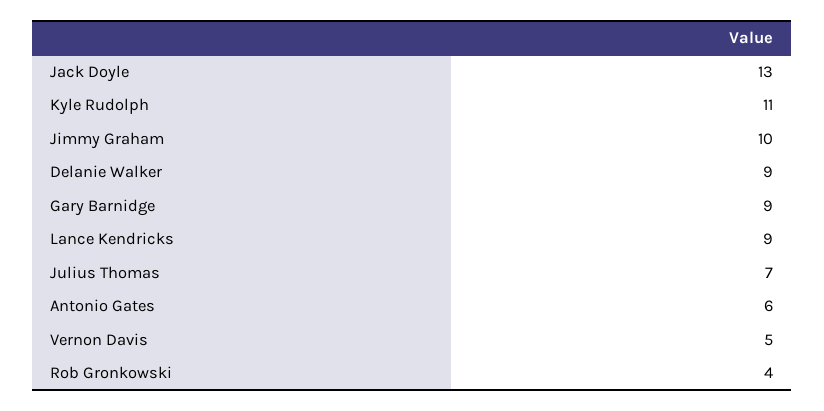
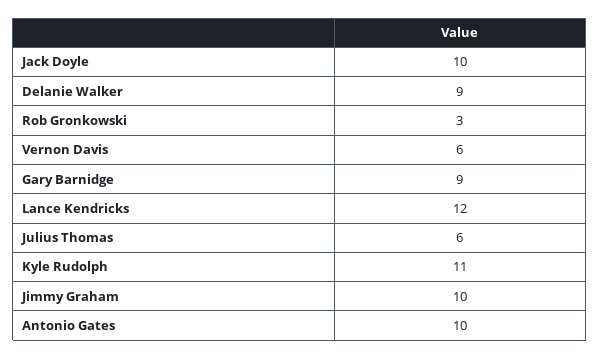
  {
-   "Jack Doyle": 13,
+   "Jack Doyle": 10,
    "Kyle Rudolph": 11,
    "Jimmy Graham": 10,
    "Delanie Walker": 9,
    "Gary Barnidge": 9,
-   "Lance Kendricks": 9,
+   "Lance Kendricks": 12,
-   "Julius Thomas": 7,
+   "Julius Thomas": 6,
-   "Antonio Gates": 6,
+   "Antonio Gates": 10,
-   "Vernon Davis": 5,
+   "Vernon Davis": 6,
-   "Rob Gronkowski": 4
+   "Rob Gronkowski": 3
  }

